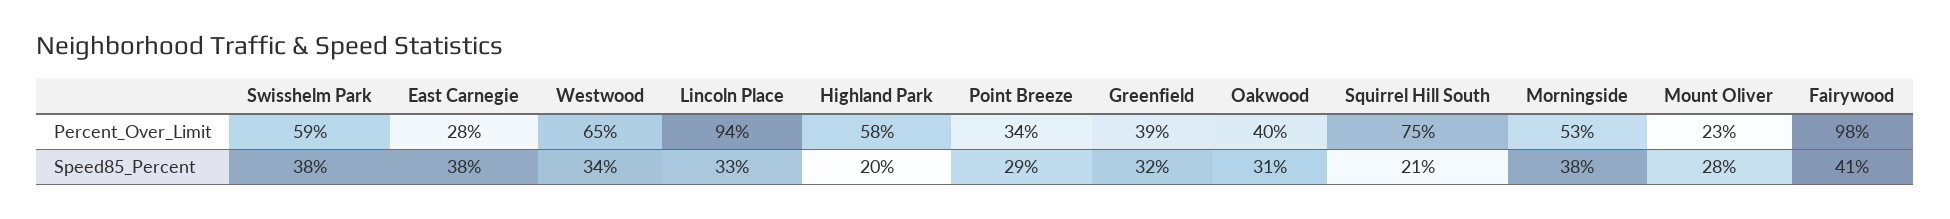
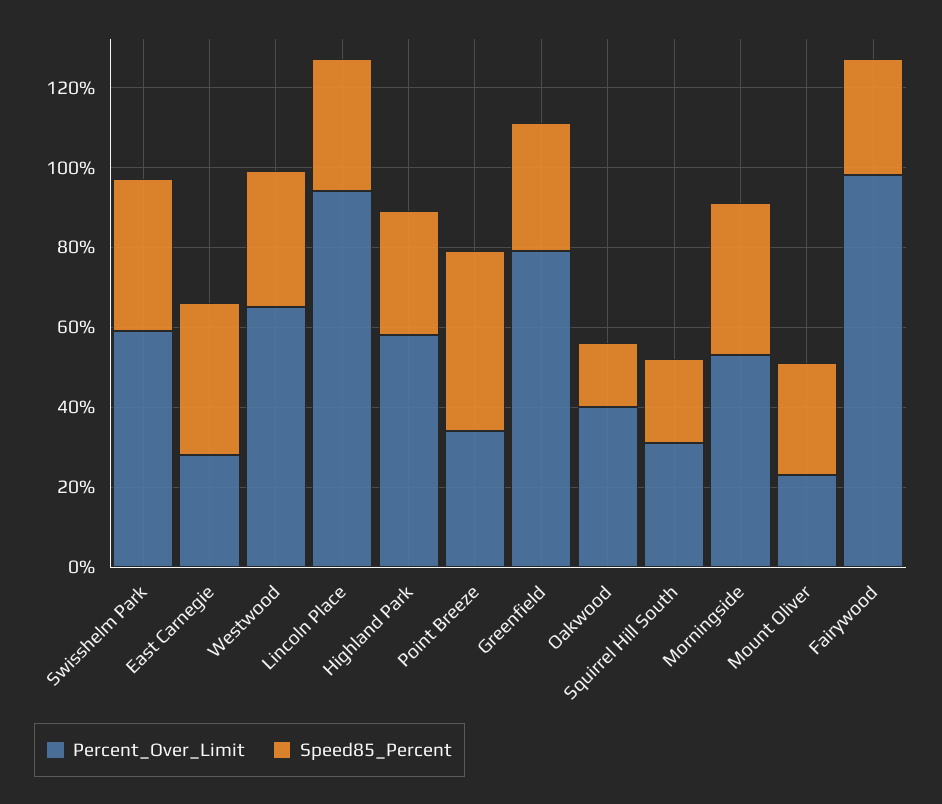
  {
    "Percent_Over_Limit": {
      "Swisshelm Park": 59,
      "East Carnegie": 28,
      "Westwood": 65,
      "Lincoln Place": 94,
      "Highland Park": 58,
      "Point Breeze": 34,
-     "Greenfield": 39,
+     "Greenfield": 80,
      "Oakwood": 40,
-     "Squirrel Hill South": 75,
+     "Squirrel Hill South": 30,
      "Morningside": 53,
      "Mount Oliver": 23,
      "Fairywood": 98
    },
    "Speed85_Percent": {
      "Swisshelm Park": 38,
      "East Carnegie": 38,
      "Westwood": 34,
      "Lincoln Place": 33,
-     "Highland Park": 20,
+     "Highland Park": 30,
-     "Point Breeze": 29,
+     "Point Breeze": 45,
      "Greenfield": 32,
-     "Oakwood": 31,
+     "Oakwood": 15,
      "Squirrel Hill South": 21,
      "Morningside": 38,
      "Mount Oliver": 28,
-     "Fairywood": 41
+     "Fairywood": 30
    }
  }

